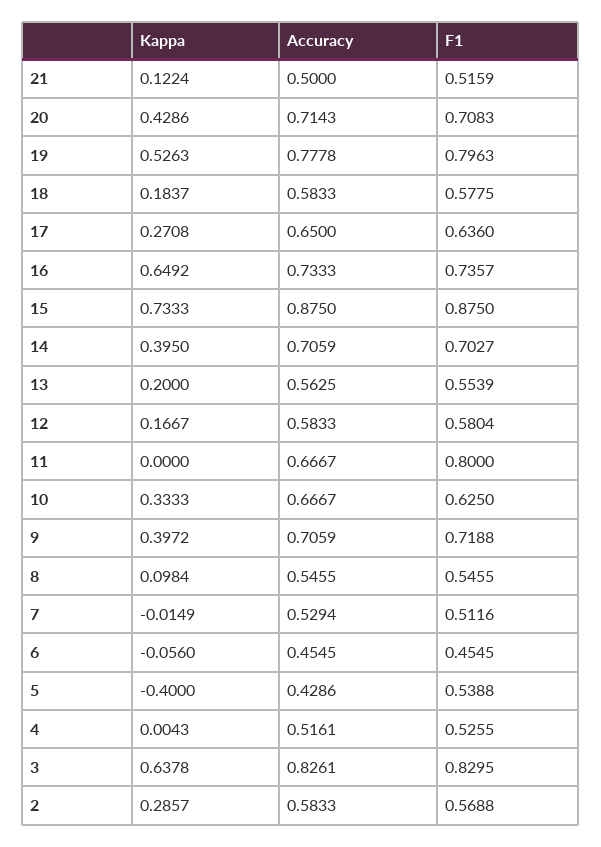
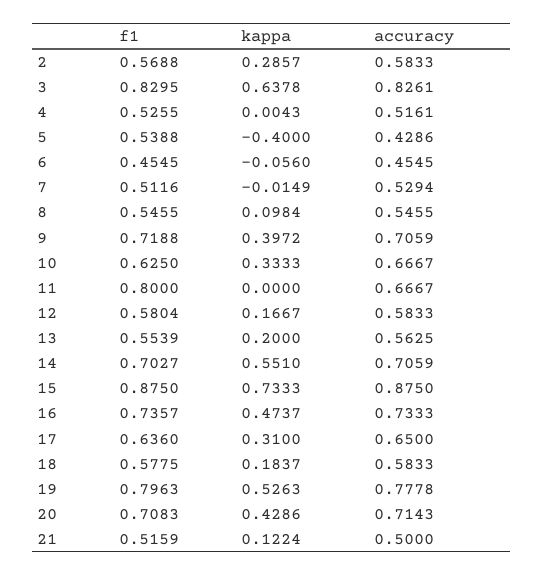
  {
    "Kappa": {
      "21": 0.1224,
      "20": 0.4286,
      "19": 0.5263,
      "18": 0.1837,
-     "17": 0.2708,
+     "17": 0.31,
-     "16": 0.6492,
+     "16": 0.4737,
      "15": 0.7333,
-     "14": 0.395,
+     "14": 0.551,
      "13": 0.2,
      "12": 0.1667,
      "11": 0,
      "10": 0.3333,
      "9": 0.3972,
      "8": 0.0984,
      "7": -0.0149,
      "6": -0.056,
      "5": -0.4,
      "4": 0.0043,
      "3": 0.6378,
      "2": 0.2857
    },
    "Accuracy": {
      "21": 0.5,
      "20": 0.7143,
      "19": 0.7778,
      "18": 0.5833,
      "17": 0.65,
      "16": 0.7333,
      "15": 0.875,
      "14": 0.7059,
      "13": 0.5625,
      "12": 0.5833,
      "11": 0.6667,
      "10": 0.6667,
      "9": 0.7059,
      "8": 0.5455,
      "7": 0.5294,
      "6": 0.4545,
      "5": 0.4286,
      "4": 0.5161,
      "3": 0.8261,
      "2": 0.5833
    },
    "F1": {
      "21": 0.5159,
      "20": 0.7083,
      "19": 0.7963,
      "18": 0.5775,
      "17": 0.636,
      "16": 0.7357,
      "15": 0.875,
      "14": 0.7027,
      "13": 0.5539,
      "12": 0.5804,
      "11": 0.8,
      "10": 0.625,
      "9": 0.7188,
      "8": 0.5455,
      "7": 0.5116,
      "6": 0.4545,
      "5": 0.5388,
      "4": 0.5255,
      "3": 0.8295,
      "2": 0.5688
    }
  }

